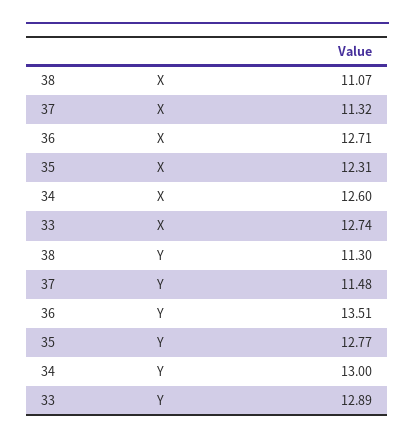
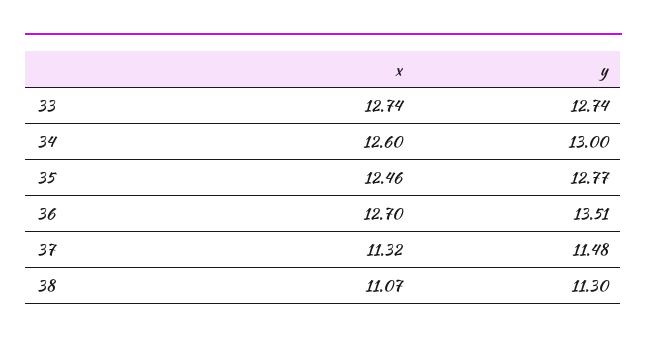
  {
    "38": {
      "X": 11.07,
      "Y": 11.3
    },
    "37": {
      "X": 11.32,
      "Y": 11.48
    },
    "36": {
-     "X": 12.71,
+     "X": 12.7,
      "Y": 13.51
    },
    "35": {
-     "X": 12.31,
+     "X": 12.46,
      "Y": 12.77
    },
    "34": {
      "X": 12.6,
      "Y": 13
    },
    "33": {
      "X": 12.74,
-     "Y": 12.89
+     "Y": 12.74
    }
  }

